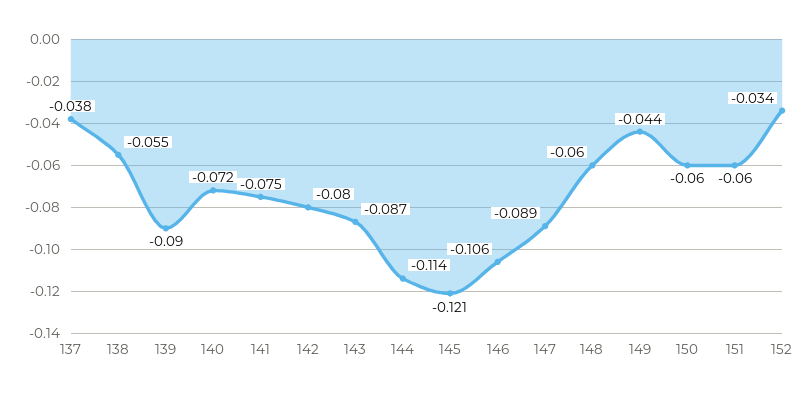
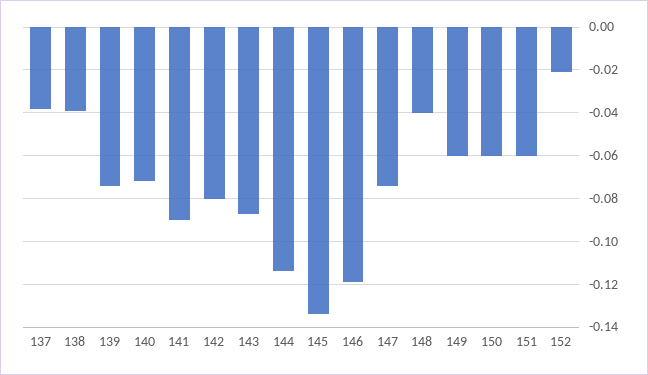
  {
    "137": -0.038,
-   "138": -0.055,
+   "138": -0.04,
-   "139": -0.09,
+   "139": -0.075,
    "140": -0.072,
-   "141": -0.075,
+   "141": -0.09,
    "142": -0.08,
    "143": -0.087,
    "144": -0.114,
-   "145": -0.121,
+   "145": -0.135,
-   "146": -0.106,
+   "146": -0.12,
-   "147": -0.089,
+   "147": -0.075,
-   "148": -0.06,
+   "148": -0.04,
-   "149": -0.044,
+   "149": -0.06,
    "150": -0.06,
    "151": -0.06,
-   "152": -0.034
+   "152": -0.02
  }

